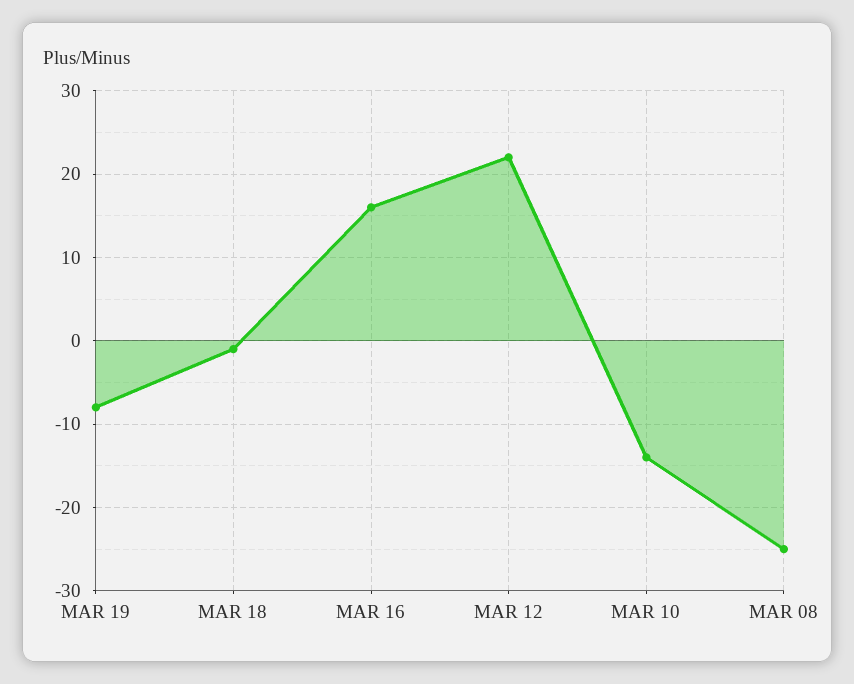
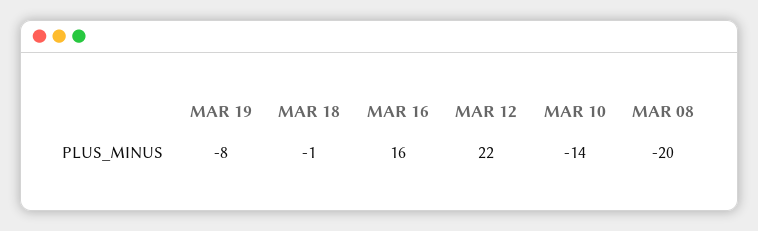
  {
    "MAR 19": -8,
    "MAR 18": -1,
    "MAR 16": 16,
    "MAR 12": 22,
    "MAR 10": -14,
-   "MAR 08": -25
+   "MAR 08": -20
  }

